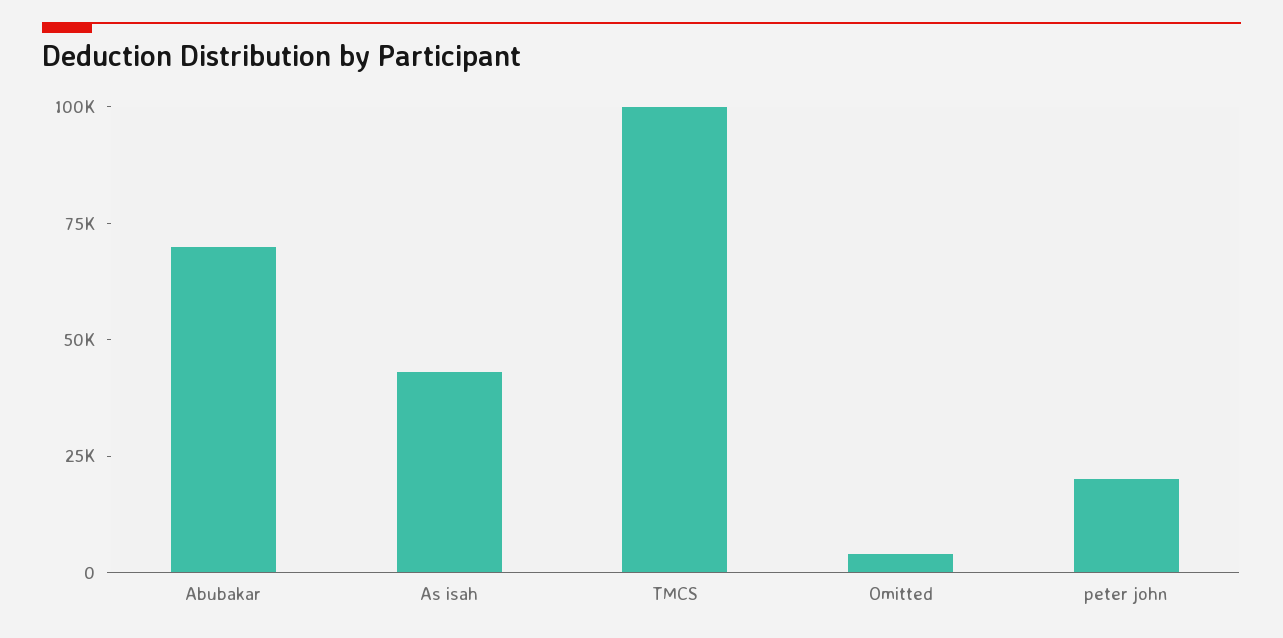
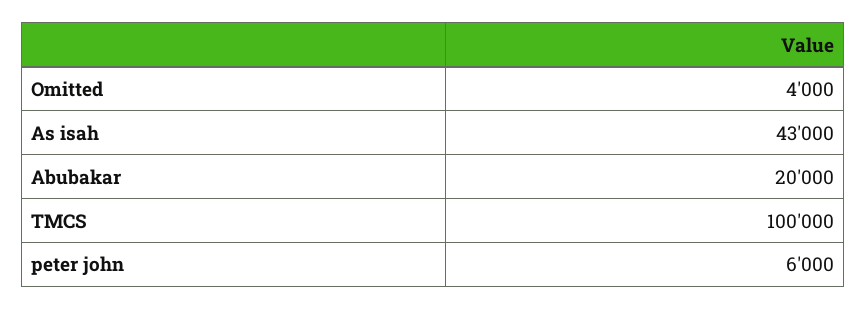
  {
-   "Abubakar": 70000,
+   "Abubakar": 20000,
    "As isah": 43000,
    "TMCS": 100000,
    "Omitted": 4000,
-   "peter john": 20000
+   "peter john": 6000
  }

